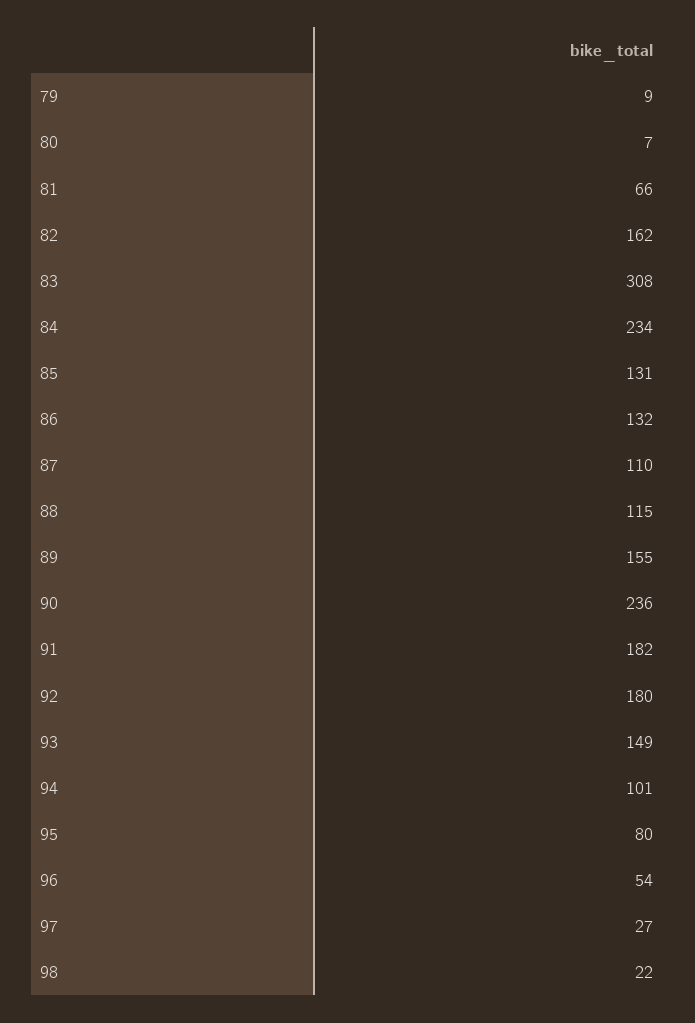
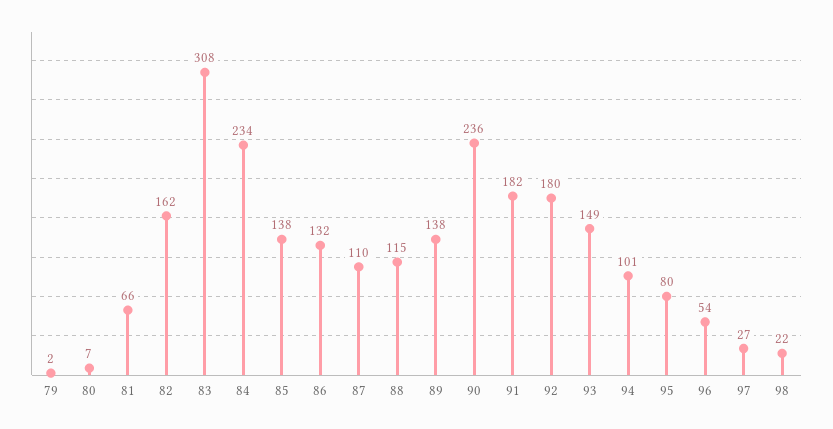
  {
-   "79": 9,
+   "79": 2,
    "80": 7,
    "81": 66,
    "82": 162,
    "83": 308,
    "84": 234,
-   "85": 131,
+   "85": 138,
    "86": 132,
    "87": 110,
    "88": 115,
-   "89": 155,
+   "89": 138,
    "90": 236,
    "91": 182,
    "92": 180,
    "93": 149,
    "94": 101,
    "95": 80,
    "96": 54,
    "97": 27,
    "98": 22
  }

